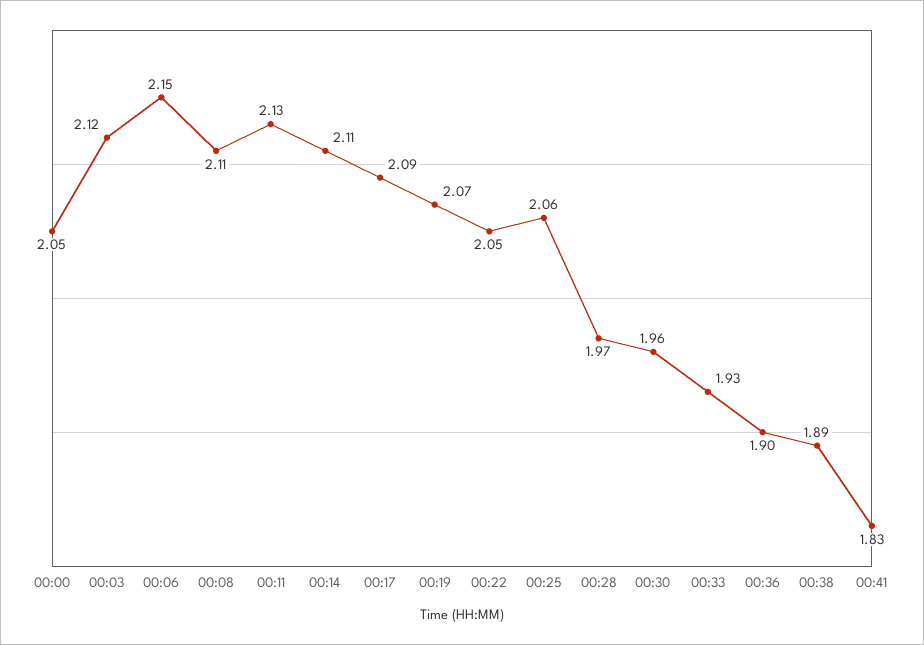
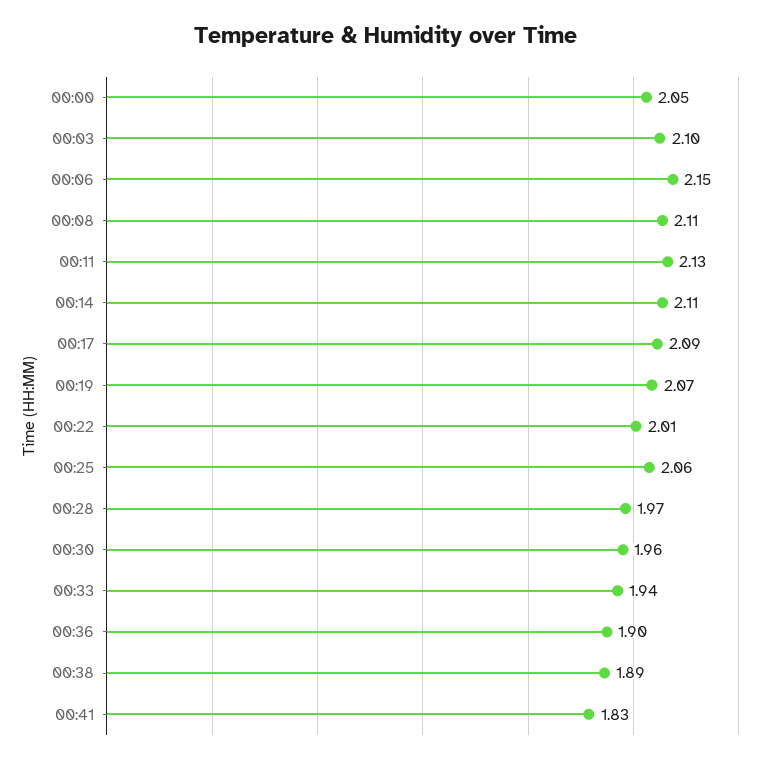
  {
    "00:00": 2.05,
-   "00:03": 2.12,
+   "00:03": 2.1,
    "00:06": 2.15,
    "00:08": 2.11,
    "00:11": 2.13,
    "00:14": 2.11,
    "00:17": 2.09,
    "00:19": 2.07,
-   "00:22": 2.05,
+   "00:22": 2.01,
    "00:25": 2.06,
    "00:28": 1.97,
    "00:30": 1.96,
-   "00:33": 1.93,
+   "00:33": 1.94,
    "00:36": 1.9,
    "00:38": 1.89,
    "00:41": 1.83
  }

